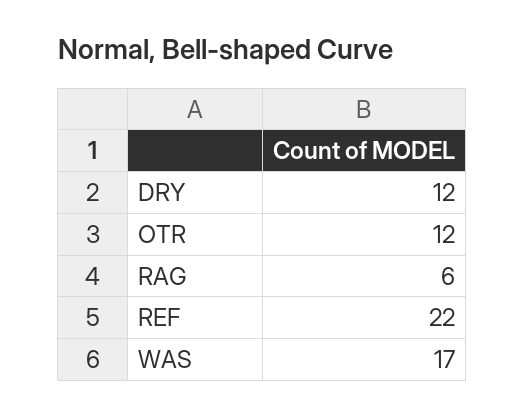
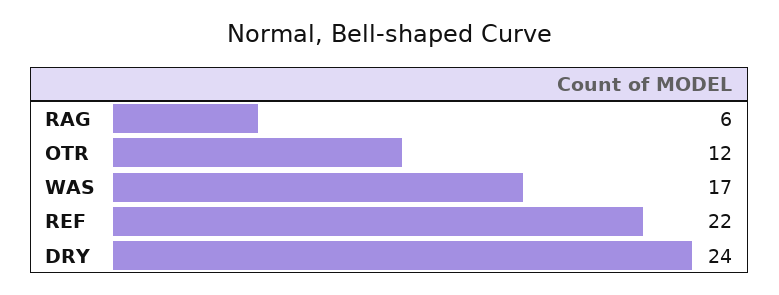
  {
-   "DRY": 12,
+   "DRY": 24,
    "OTR": 12,
    "RAG": 6,
    "REF": 22,
    "WAS": 17
  }

